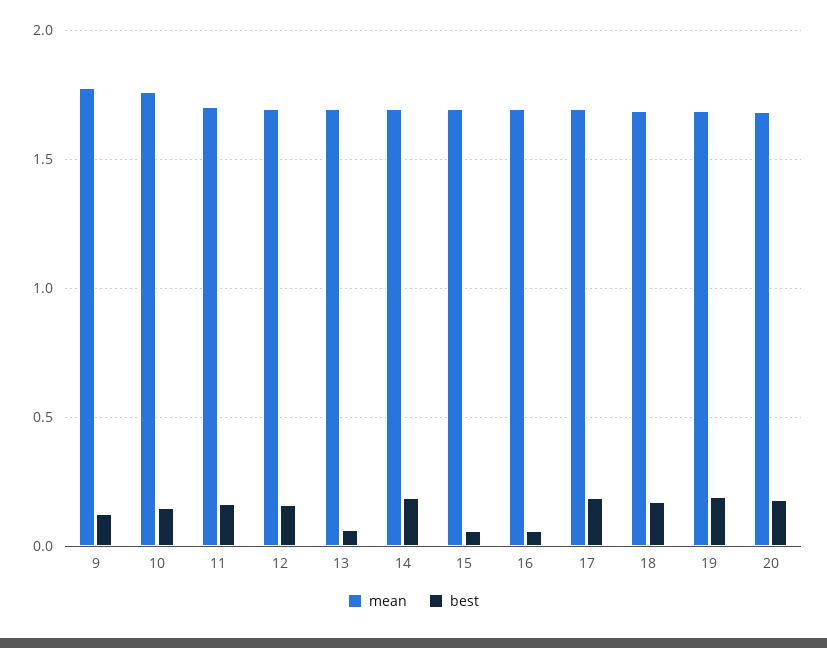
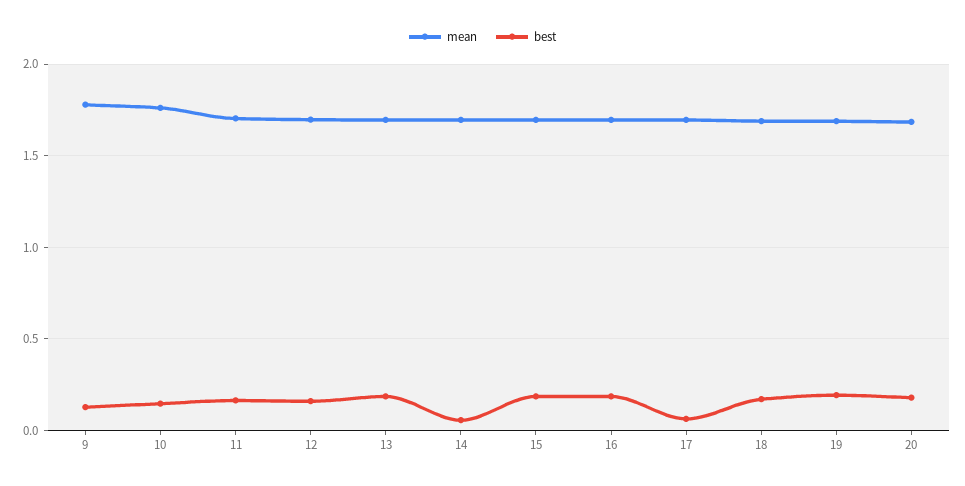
  {
    "mean": {
      "9": 1.8,
      "10": 1.75,
      "11": 1.7,
      "12": 1.7,
      "13": 1.7,
      "14": 1.7,
      "15": 1.7,
      "16": 1.7,
      "17": 1.7,
      "18": 1.7,
      "19": 1.7,
      "20": 1.7
    },
    "best": {
      "9": 0.15,
      "10": 0.15,
      "11": 0.15,
      "12": 0.15,
-     "13": 0.05,
+     "13": 0.2,
-     "14": 0.2,
+     "14": 0.05,
-     "15": 0.05,
+     "15": 0.2,
-     "16": 0.05,
+     "16": 0.2,
-     "17": 0.2,
+     "17": 0.05,
      "18": 0.15,
      "19": 0.2,
      "20": 0.2
    }
  }

